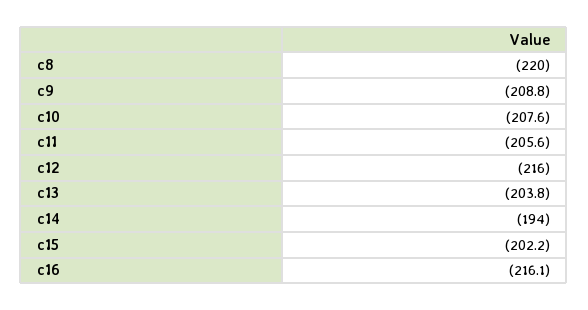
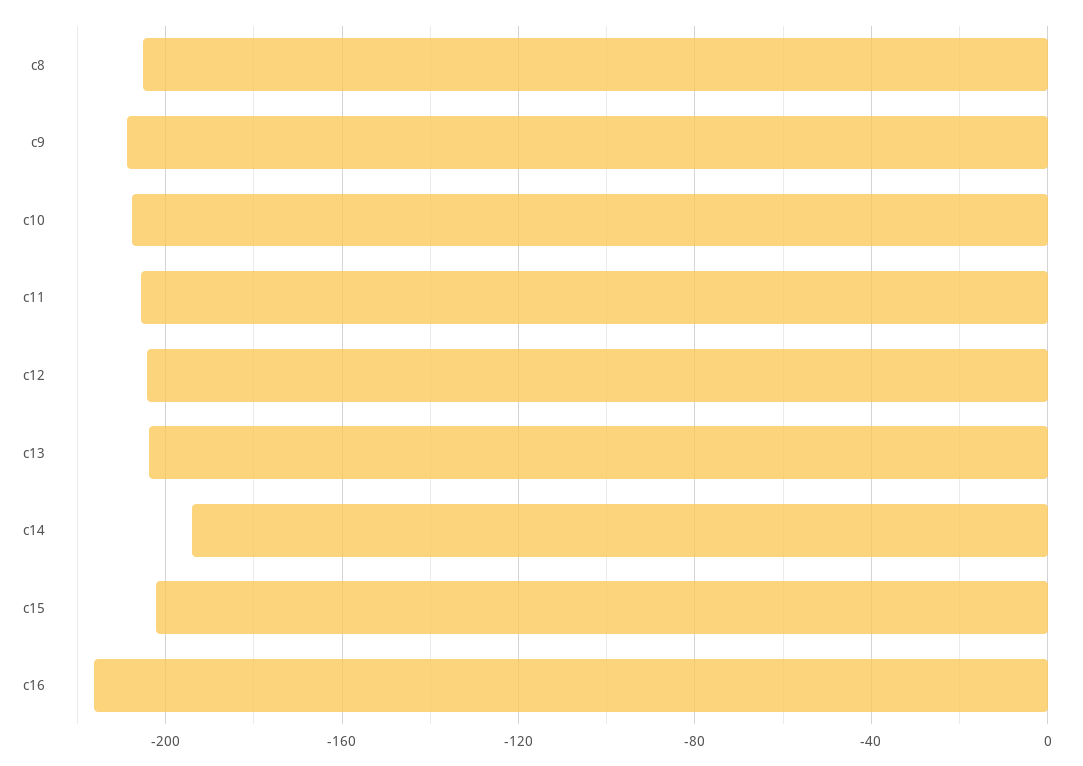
  {
-   "c8": -220,
+   "c8": -205,
    "c9": -208.8,
    "c10": -207.6,
    "c11": -205.6,
-   "c12": -216,
+   "c12": -205,
    "c13": -203.8,
    "c14": -194,
    "c15": -202.2,
    "c16": -216.1
  }

